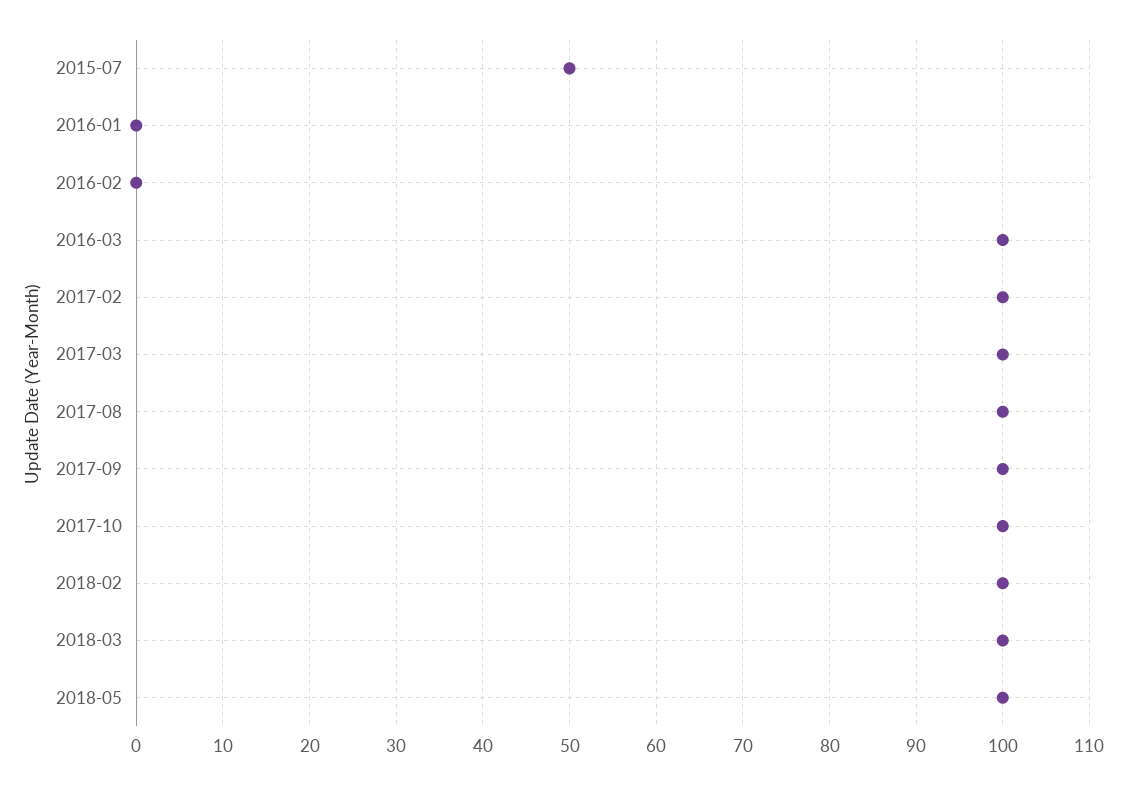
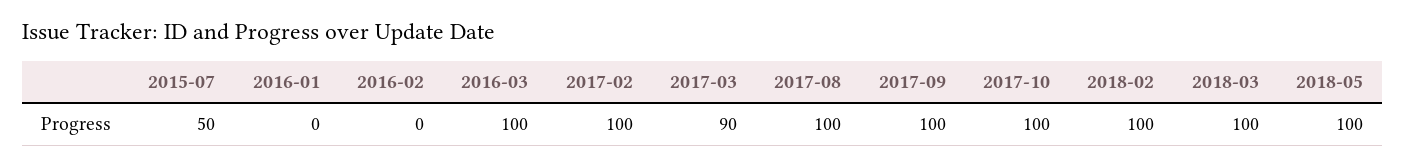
  {
    "2015-07": 50,
    "2016-01": 0,
    "2016-02": 0,
    "2016-03": 100,
    "2017-02": 100,
-   "2017-03": 100,
+   "2017-03": 90,
    "2017-08": 100,
    "2017-09": 100,
    "2017-10": 100,
    "2018-02": 100,
    "2018-03": 100,
    "2018-05": 100
  }

